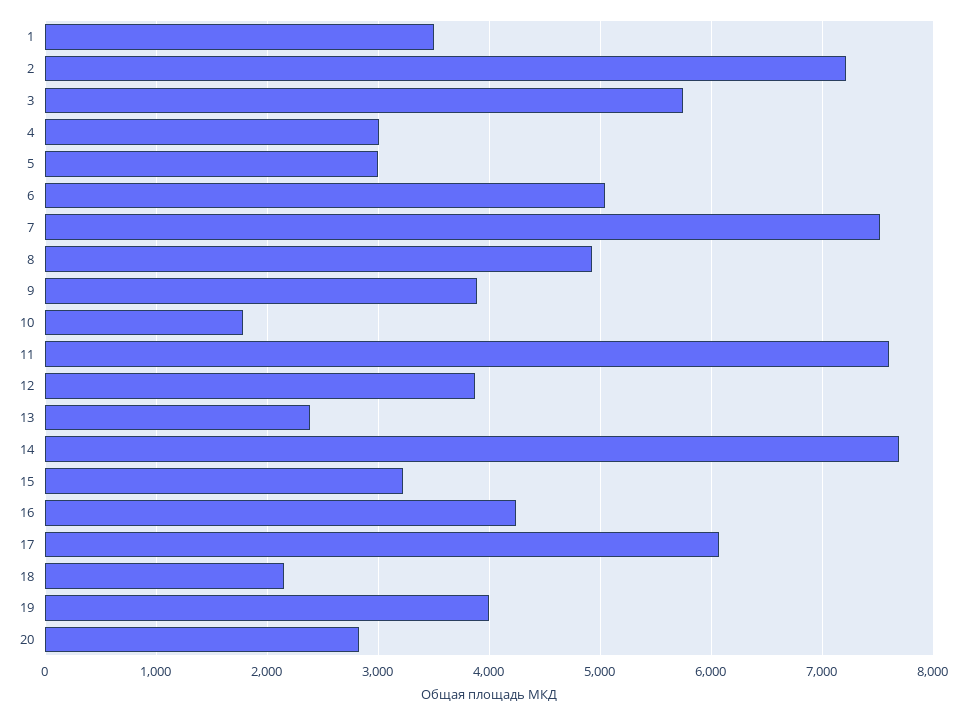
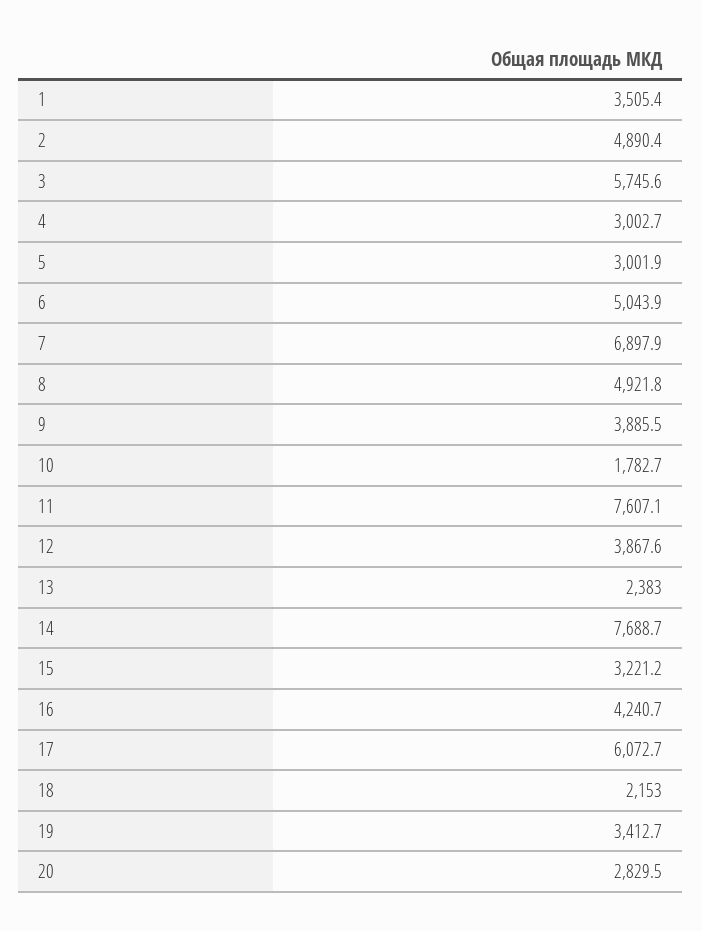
  {
    "1": 3505.4,
-   "2": 7200,
+   "2": 4890.4,
    "3": 5745.6,
    "4": 3002.7,
    "5": 3001.9,
    "6": 5043.9,
-   "7": 7500,
+   "7": 6897.9,
    "8": 4921.8,
    "9": 3885.5,
    "10": 1782.7,
    "11": 7607.1,
    "12": 3867.6,
    "13": 2383,
    "14": 7688.7,
    "15": 3221.2,
    "16": 4240.7,
    "17": 6072.7,
    "18": 2153,
-   "19": 4000,
+   "19": 3412.7,
    "20": 2829.5
  }

